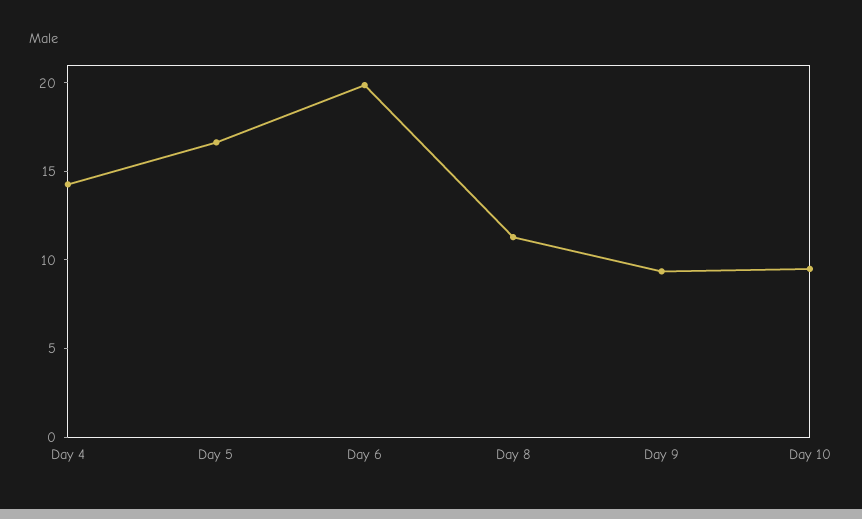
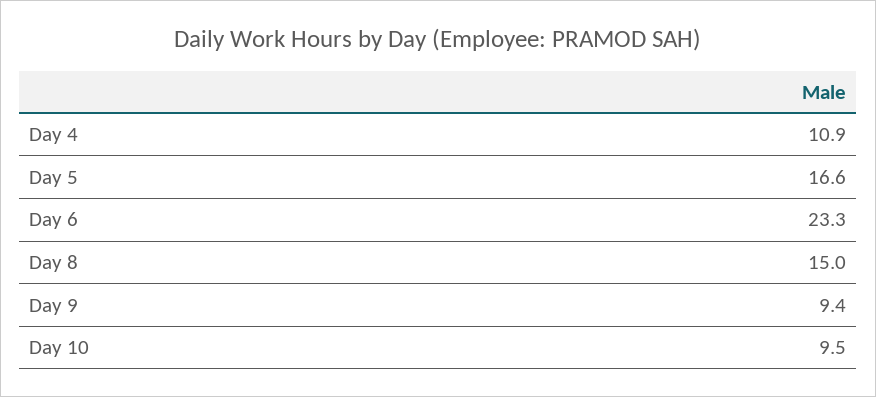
  {
-   "Day 4": 14,
+   "Day 4": 10.9,
    "Day 5": 16.6,
-   "Day 6": 20,
+   "Day 6": 23.3,
-   "Day 8": 11,
+   "Day 8": 15,
    "Day 9": 9.4,
    "Day 10": 9.5
  }

